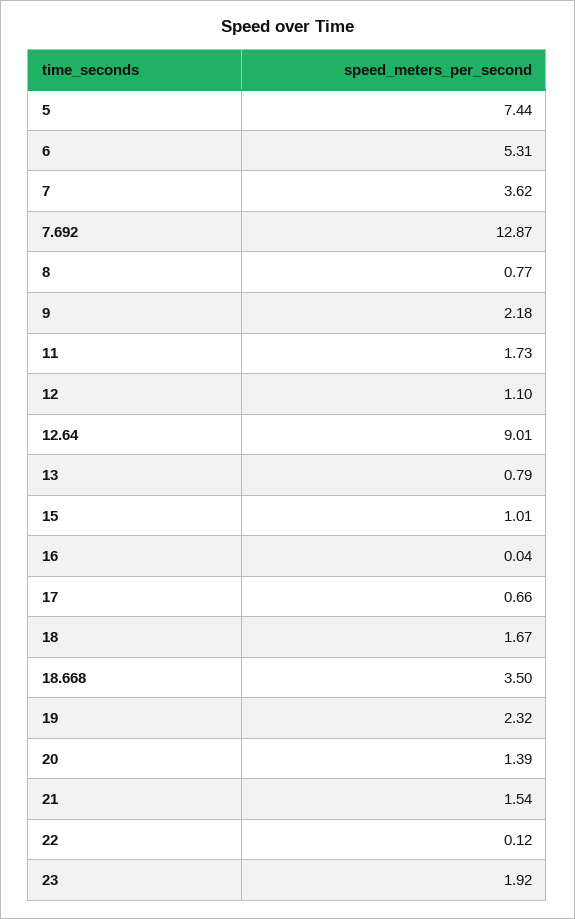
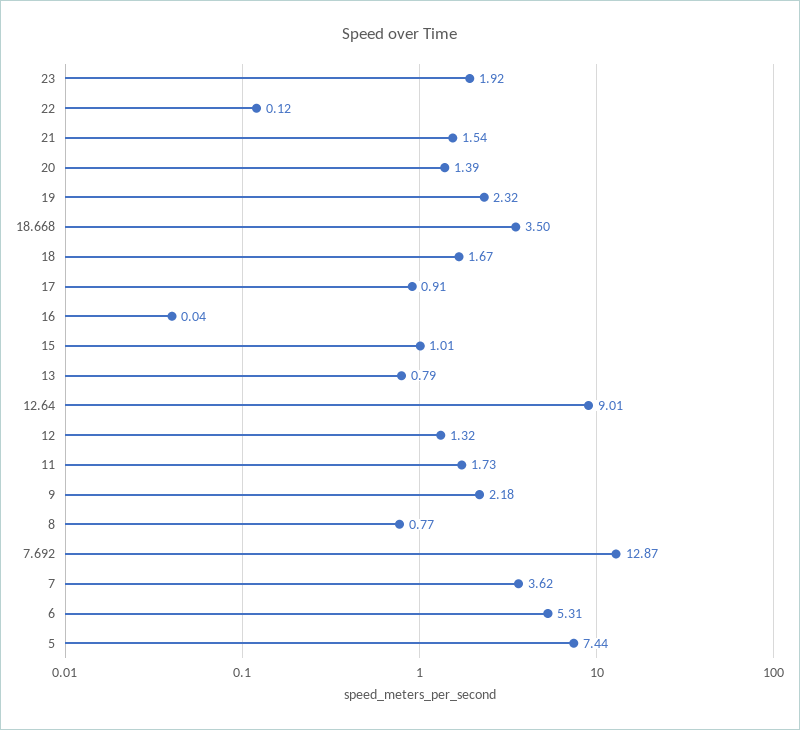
  {
    "5": 7.44,
    "6": 5.31,
    "7": 3.62,
    "7.692": 12.87,
    "8": 0.77,
    "9": 2.18,
    "11": 1.73,
-   "12": 1.1,
+   "12": 1.32,
    "12.64": 9.01,
    "13": 0.79,
    "15": 1.01,
    "16": 0.04,
-   "17": 0.66,
+   "17": 0.91,
    "18": 1.67,
    "18.668": 3.5,
    "19": 2.32,
    "20": 1.39,
    "21": 1.54,
    "22": 0.12,
    "23": 1.92
  }

